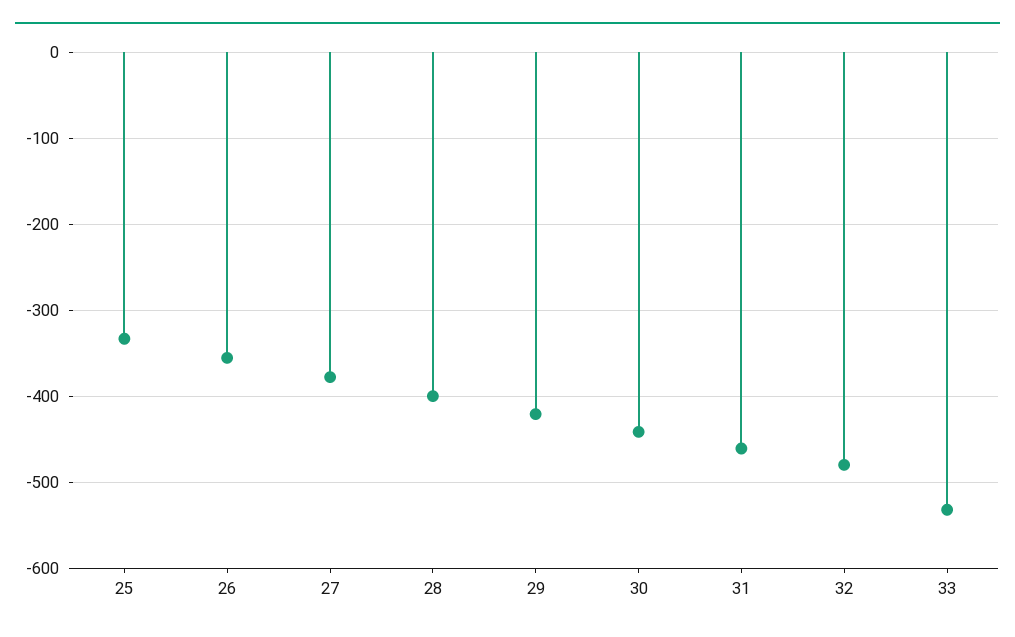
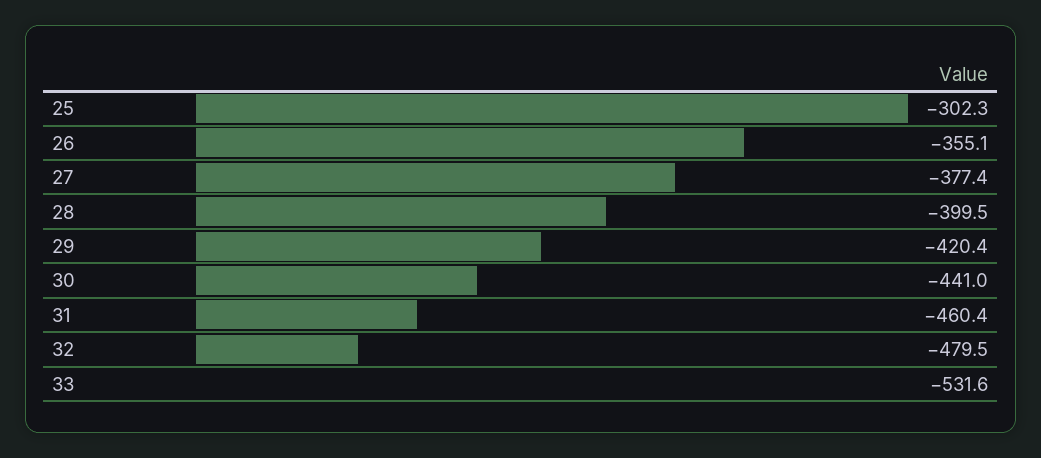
  {
-   "25": -330,
+   "25": -302.3,
    "26": -355.1,
    "27": -377.4,
    "28": -399.5,
    "29": -420.4,
    "30": -441,
    "31": -460.4,
    "32": -479.5,
    "33": -531.6
  }

